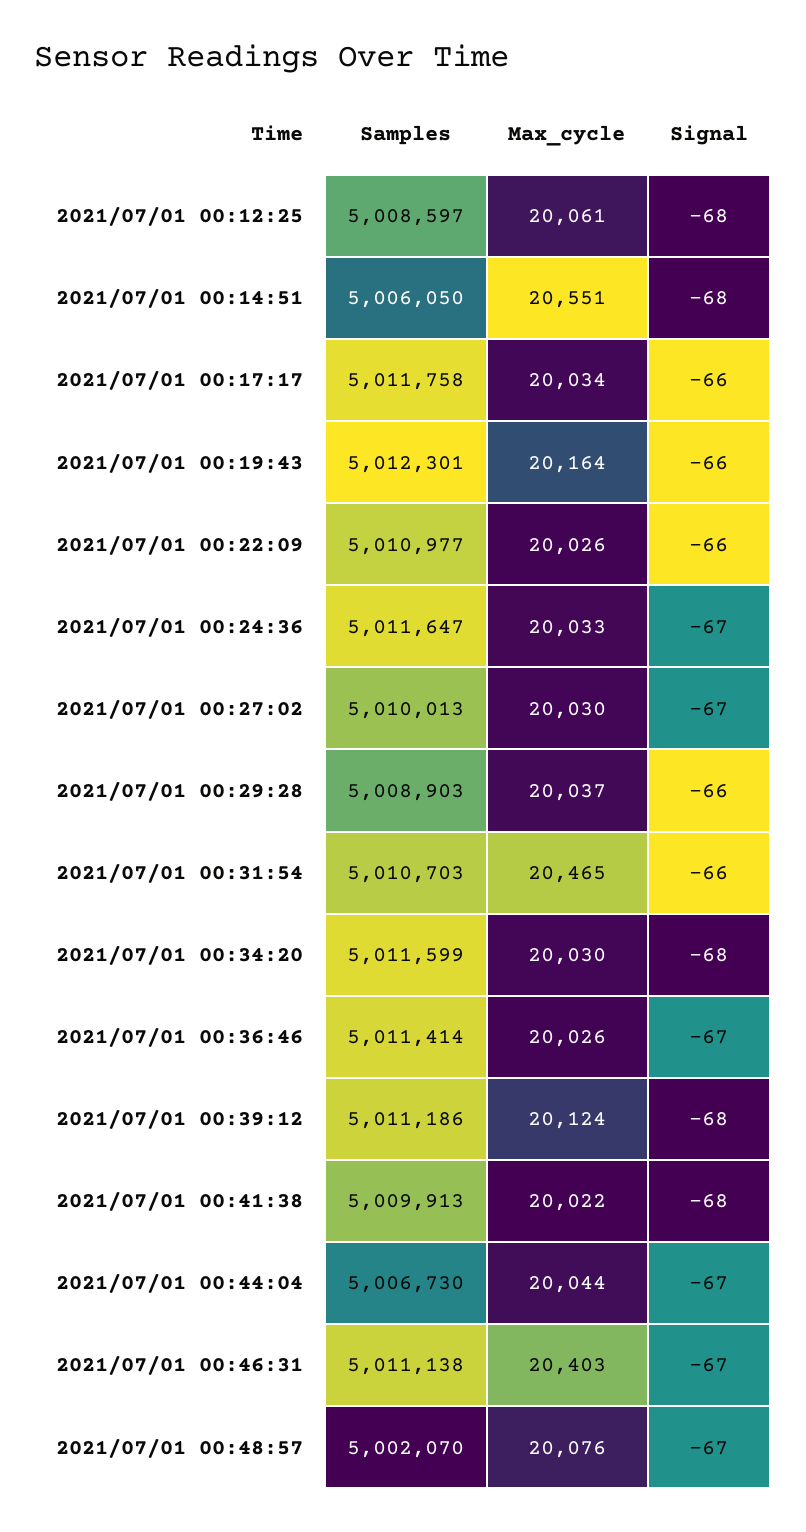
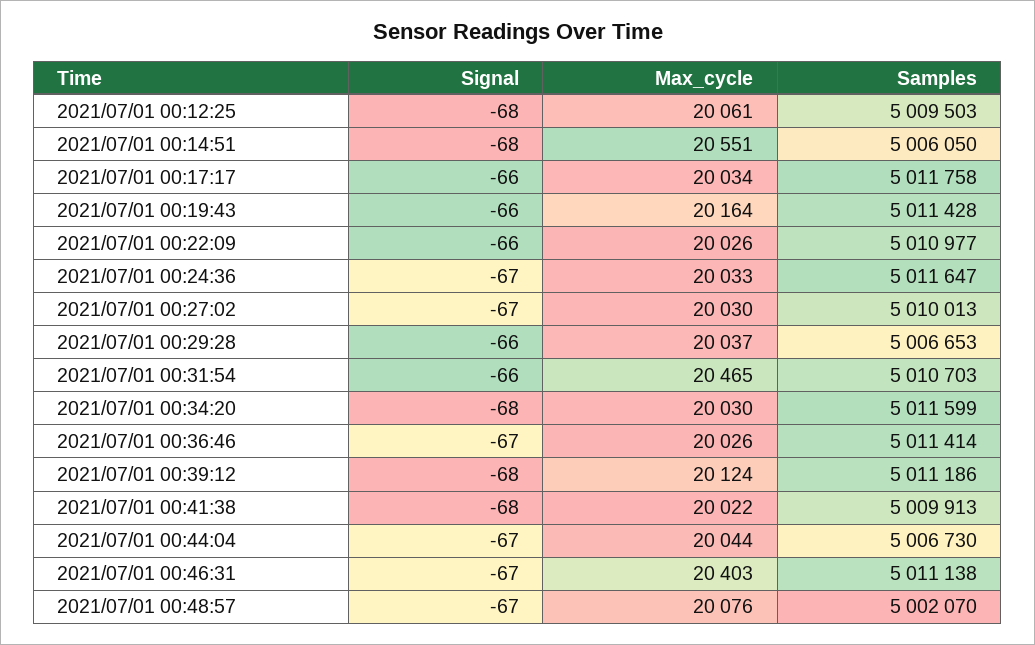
  {
    "Samples": {
-     "2021/07/01 00:12:25": 5008597,
+     "2021/07/01 00:12:25": 5009503,
      "2021/07/01 00:14:51": 5006050,
      "2021/07/01 00:17:17": 5011758,
-     "2021/07/01 00:19:43": 5012301,
+     "2021/07/01 00:19:43": 5011428,
      "2021/07/01 00:22:09": 5010977,
      "2021/07/01 00:24:36": 5011647,
      "2021/07/01 00:27:02": 5010013,
-     "2021/07/01 00:29:28": 5008903,
+     "2021/07/01 00:29:28": 5006653,
      "2021/07/01 00:31:54": 5010703,
      "2021/07/01 00:34:20": 5011599,
      "2021/07/01 00:36:46": 5011414,
      "2021/07/01 00:39:12": 5011186,
      "2021/07/01 00:41:38": 5009913,
      "2021/07/01 00:44:04": 5006730,
      "2021/07/01 00:46:31": 5011138,
      "2021/07/01 00:48:57": 5002070
    },
    "Max_cycle": {
      "2021/07/01 00:12:25": 20061,
      "2021/07/01 00:14:51": 20551,
      "2021/07/01 00:17:17": 20034,
      "2021/07/01 00:19:43": 20164,
      "2021/07/01 00:22:09": 20026,
      "2021/07/01 00:24:36": 20033,
      "2021/07/01 00:27:02": 20030,
      "2021/07/01 00:29:28": 20037,
      "2021/07/01 00:31:54": 20465,
      "2021/07/01 00:34:20": 20030,
      "2021/07/01 00:36:46": 20026,
      "2021/07/01 00:39:12": 20124,
      "2021/07/01 00:41:38": 20022,
      "2021/07/01 00:44:04": 20044,
      "2021/07/01 00:46:31": 20403,
      "2021/07/01 00:48:57": 20076
    },
    "Signal": {
      "2021/07/01 00:12:25": -68,
      "2021/07/01 00:14:51": -68,
      "2021/07/01 00:17:17": -66,
      "2021/07/01 00:19:43": -66,
      "2021/07/01 00:22:09": -66,
      "2021/07/01 00:24:36": -67,
      "2021/07/01 00:27:02": -67,
      "2021/07/01 00:29:28": -66,
      "2021/07/01 00:31:54": -66,
      "2021/07/01 00:34:20": -68,
      "2021/07/01 00:36:46": -67,
      "2021/07/01 00:39:12": -68,
      "2021/07/01 00:41:38": -68,
      "2021/07/01 00:44:04": -67,
      "2021/07/01 00:46:31": -67,
      "2021/07/01 00:48:57": -67
    }
  }

